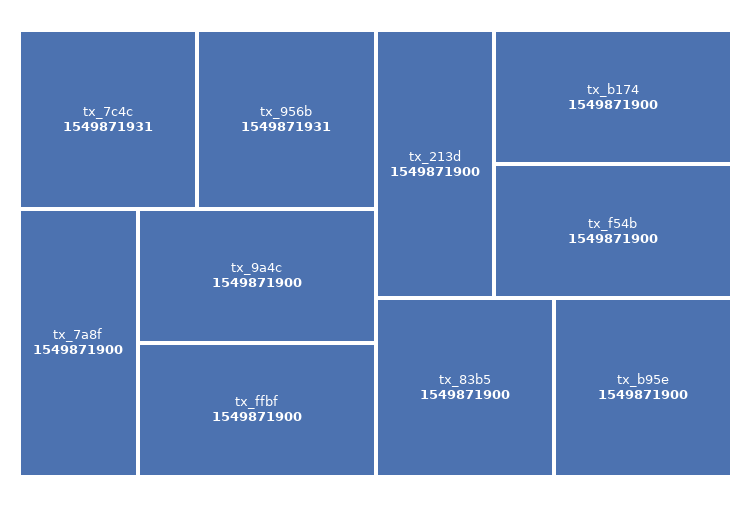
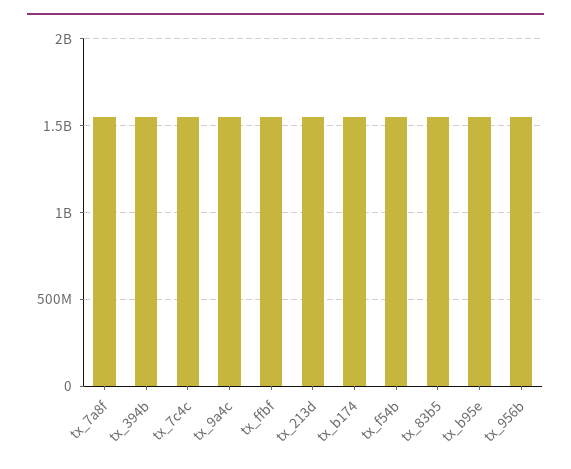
  {
    "tx_7c4c": 1549871931,
    "tx_956b": 1549871931,
    "tx_7a8f": 1549871900,
    "tx_9a4c": 1549871900,
    "tx_ffbf": 1549871900,
    "tx_213d": 1549871900,
    "tx_b174": 1549871900,
    "tx_f54b": 1549871900,
    "tx_83b5": 1549871900,
-   "tx_b95e": 1549871900
+   "tx_b95e": 1549871900,
+   "tx_394b": 1550000000
  }

